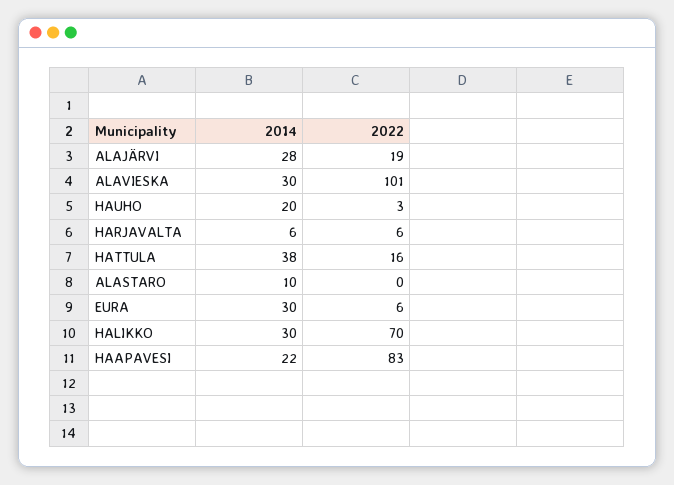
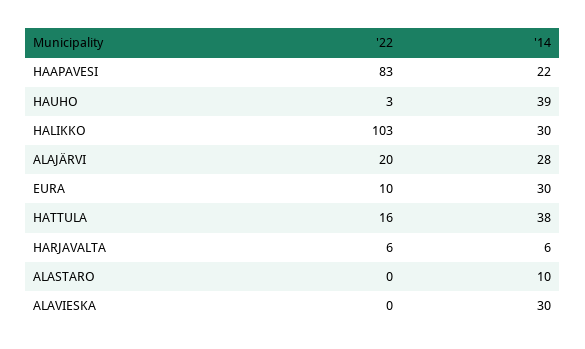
  {
    "2014": {
      "ALAJÄRVI": 28,
      "ALAVIESKA": 30,
-     "HAUHO": 20,
+     "HAUHO": 39,
      "HARJAVALTA": 6,
      "HATTULA": 38,
      "ALASTARO": 10,
      "EURA": 30,
      "HALIKKO": 30,
      "HAAPAVESI": 22
    },
    "2022": {
-     "ALAJÄRVI": 19,
+     "ALAJÄRVI": 20,
-     "ALAVIESKA": 101,
+     "ALAVIESKA": 0,
      "HAUHO": 3,
      "HARJAVALTA": 6,
      "HATTULA": 16,
      "ALASTARO": 0,
-     "EURA": 6,
+     "EURA": 10,
-     "HALIKKO": 70,
+     "HALIKKO": 103,
      "HAAPAVESI": 83
    }
  }

